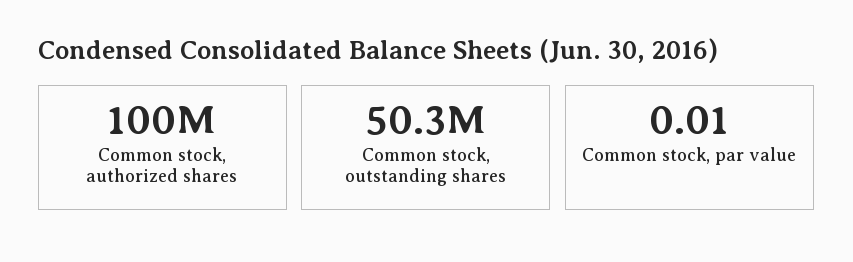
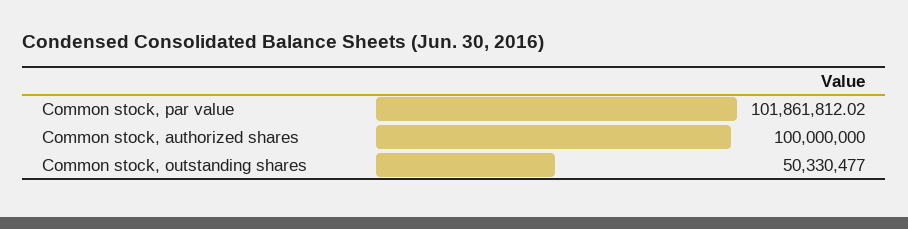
  {
    "Common stock, authorized shares": 100000000,
    "Common stock, outstanding shares": 50330477,
-   "Common stock, par value": 0.01
+   "Common stock, par value": 101861812.02
  }

